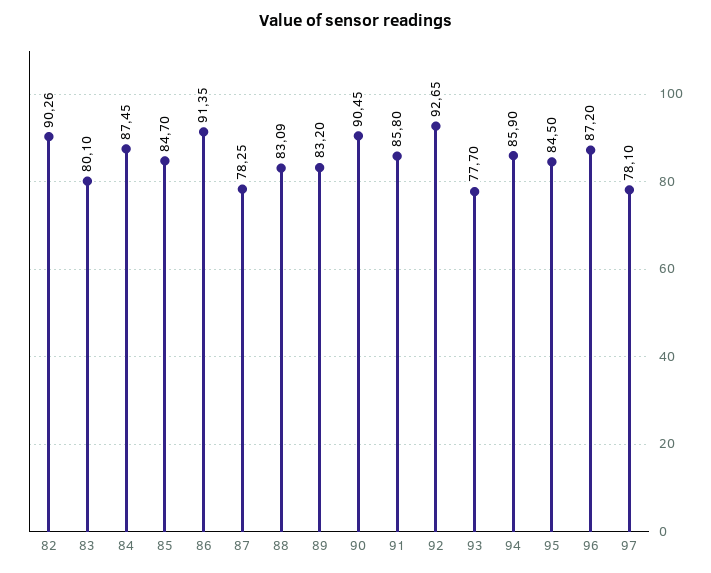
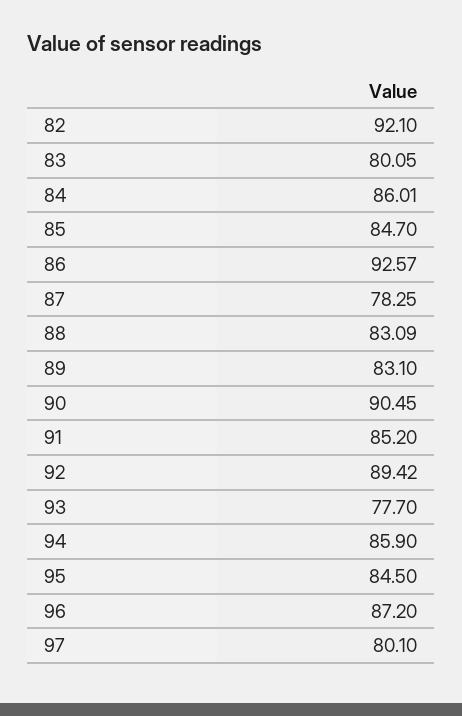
  {
-   "82": 90.26,
+   "82": 92.1,
-   "83": 80.1,
+   "83": 80.05,
-   "84": 87.45,
+   "84": 86.01,
    "85": 84.7,
-   "86": 91.35,
+   "86": 92.57,
    "87": 78.25,
    "88": 83.09,
-   "89": 83.2,
+   "89": 83.1,
    "90": 90.45,
-   "91": 85.8,
+   "91": 85.2,
-   "92": 92.65,
+   "92": 89.42,
    "93": 77.7,
    "94": 85.9,
    "95": 84.5,
    "96": 87.2,
-   "97": 78.1
+   "97": 80.1
  }

